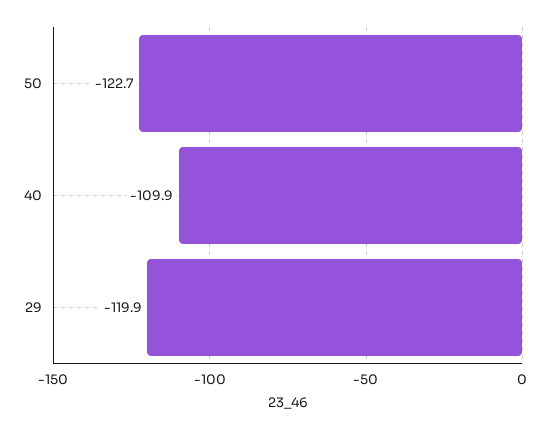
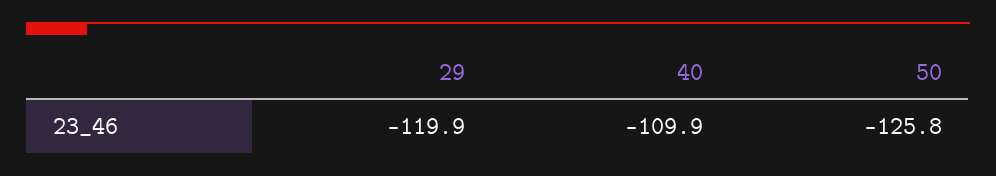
  {
-   "50": -122.7,
+   "50": -125.8,
    "40": -109.9,
    "29": -119.9
  }

